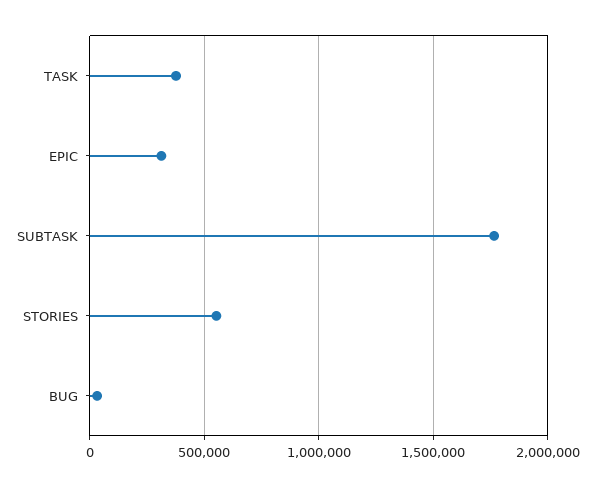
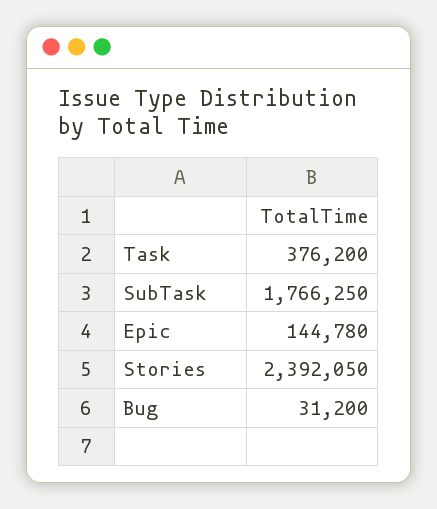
  {
    "TASK": 376200,
-   "EPIC": 300000,
+   "EPIC": 144780,
    "SUBTASK": 1766250,
-   "STORIES": 550000,
+   "STORIES": 2392050,
    "BUG": 31200
  }

